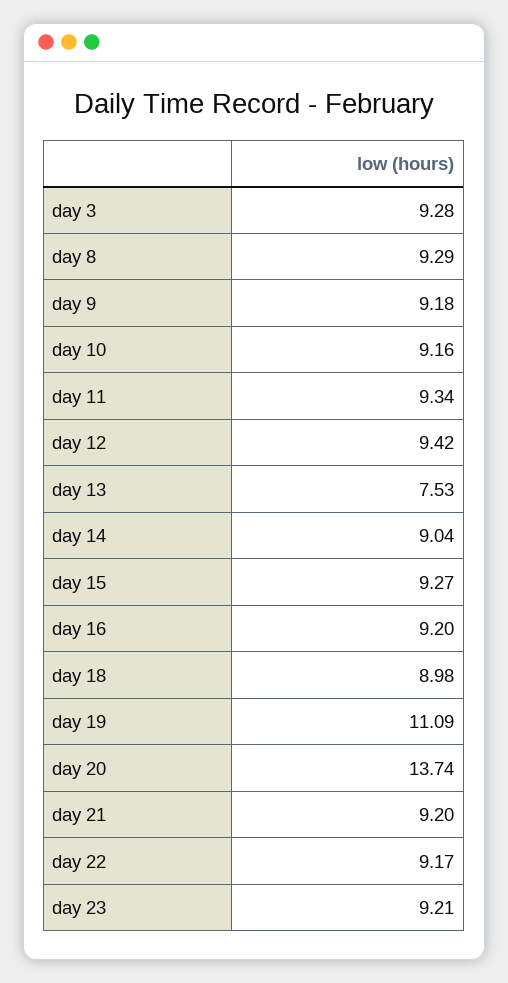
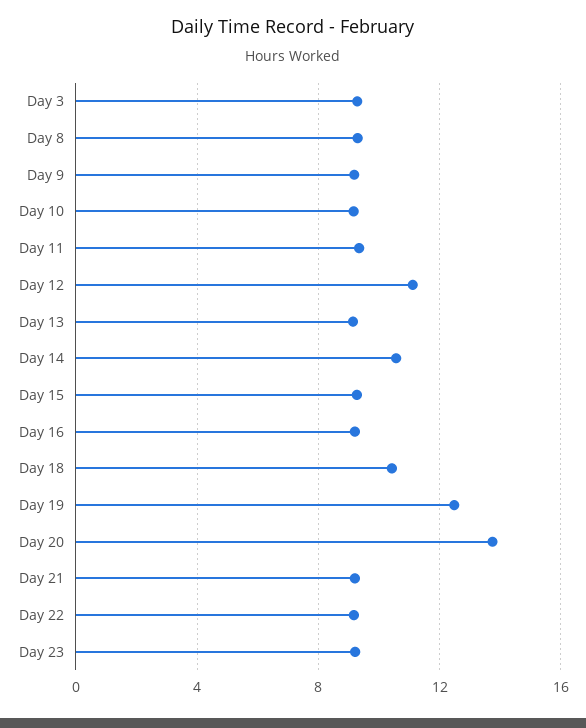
  {
    "day 3": 9.28,
    "day 8": 9.29,
    "day 9": 9.18,
    "day 10": 9.16,
    "day 11": 9.34,
-   "day 12": 9.42,
+   "day 12": 11,
-   "day 13": 7.53,
+   "day 13": 9,
-   "day 14": 9.04,
+   "day 14": 10.5,
    "day 15": 9.27,
    "day 16": 9.2,
-   "day 18": 8.98,
+   "day 18": 10.5,
-   "day 19": 11.09,
+   "day 19": 12.5,
    "day 20": 13.74,
    "day 21": 9.2,
    "day 22": 9.17,
    "day 23": 9.21
  }

